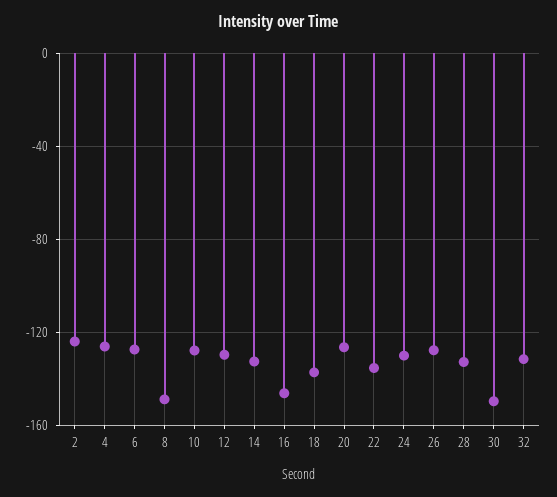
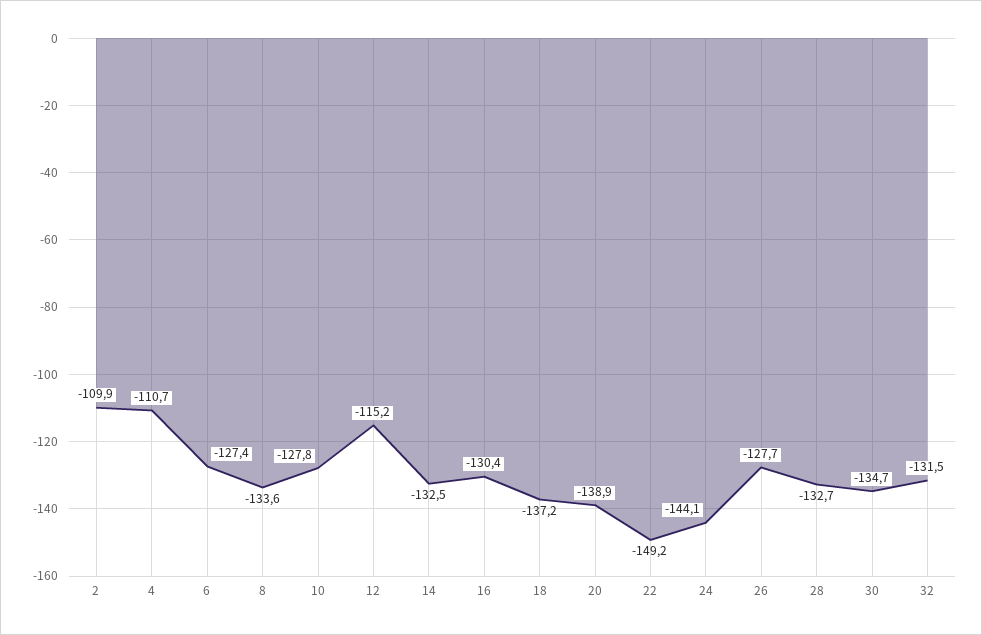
  {
-   "2": -125,
+   "2": -109.9,
-   "4": -125,
+   "4": -110.7,
    "6": -127.4,
-   "8": -150,
+   "8": -133.6,
    "10": -127.8,
-   "12": -130,
+   "12": -115.2,
    "14": -132.5,
-   "16": -145,
+   "16": -130.4,
    "18": -137.2,
-   "20": -125,
+   "20": -138.9,
-   "22": -135,
+   "22": -149.2,
-   "24": -130,
+   "24": -144.1,
    "26": -127.7,
    "28": -132.7,
-   "30": -150,
+   "30": -134.7,
    "32": -131.5
  }

